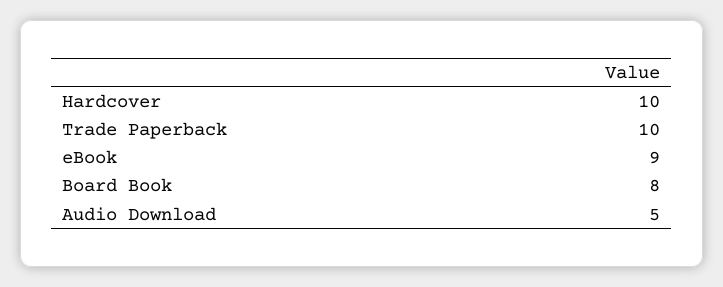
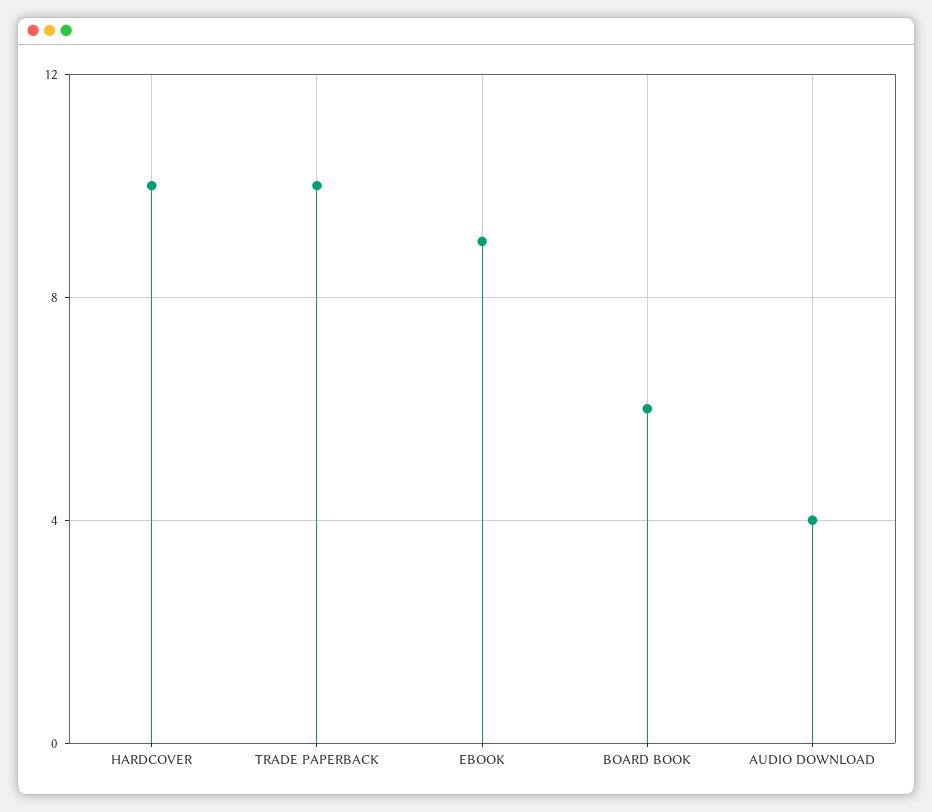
  {
    "Hardcover": 10,
    "Trade Paperback": 10,
    "eBook": 9,
-   "Board Book": 8,
+   "Board Book": 6,
-   "Audio Download": 5
+   "Audio Download": 4
  }

